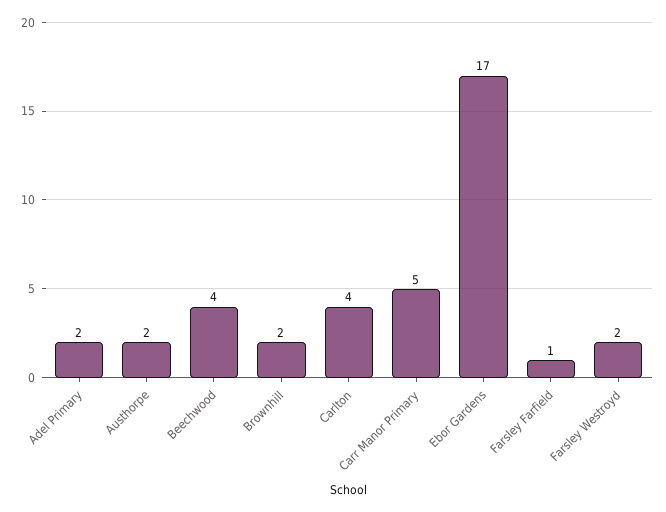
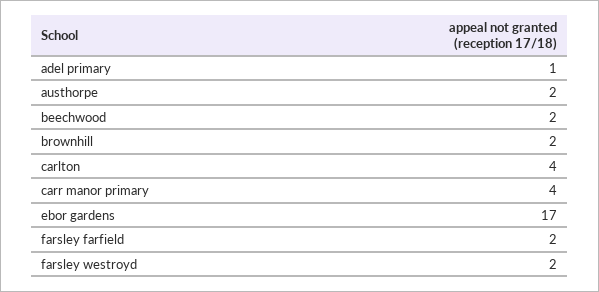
  {
-   "Adel Primary": 2,
+   "Adel Primary": 1,
    "Austhorpe": 2,
-   "Beechwood": 4,
+   "Beechwood": 2,
    "Brownhill": 2,
    "Carlton": 4,
-   "Carr Manor Primary": 5,
+   "Carr Manor Primary": 4,
    "Ebor Gardens": 17,
-   "Farsley Farfield": 1,
+   "Farsley Farfield": 2,
    "Farsley Westroyd": 2
  }

